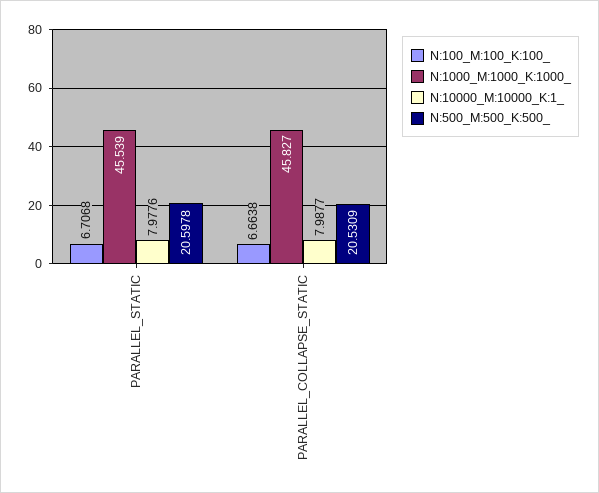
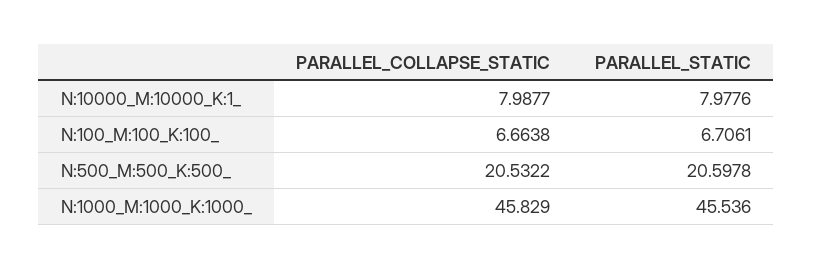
  {
    "N:100_M:100_K:100_": {
-     "PARALLEL_STATIC": 6.7068,
+     "PARALLEL_STATIC": 6.7061,
      "PARALLEL_COLLAPSE_STATIC": 6.6638
    },
    "N:1000_M:1000_K:1000_": {
-     "PARALLEL_STATIC": 45.539,
+     "PARALLEL_STATIC": 45.536,
-     "PARALLEL_COLLAPSE_STATIC": 45.827
+     "PARALLEL_COLLAPSE_STATIC": 45.829
    },
    "N:10000_M:10000_K:1_": {
      "PARALLEL_STATIC": 7.9776,
      "PARALLEL_COLLAPSE_STATIC": 7.9877
    },
    "N:500_M:500_K:500_": {
      "PARALLEL_STATIC": 20.5978,
-     "PARALLEL_COLLAPSE_STATIC": 20.5309
+     "PARALLEL_COLLAPSE_STATIC": 20.5322
    }
  }

